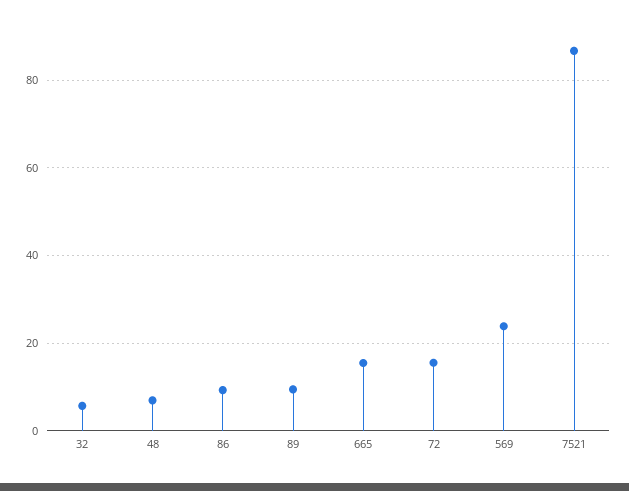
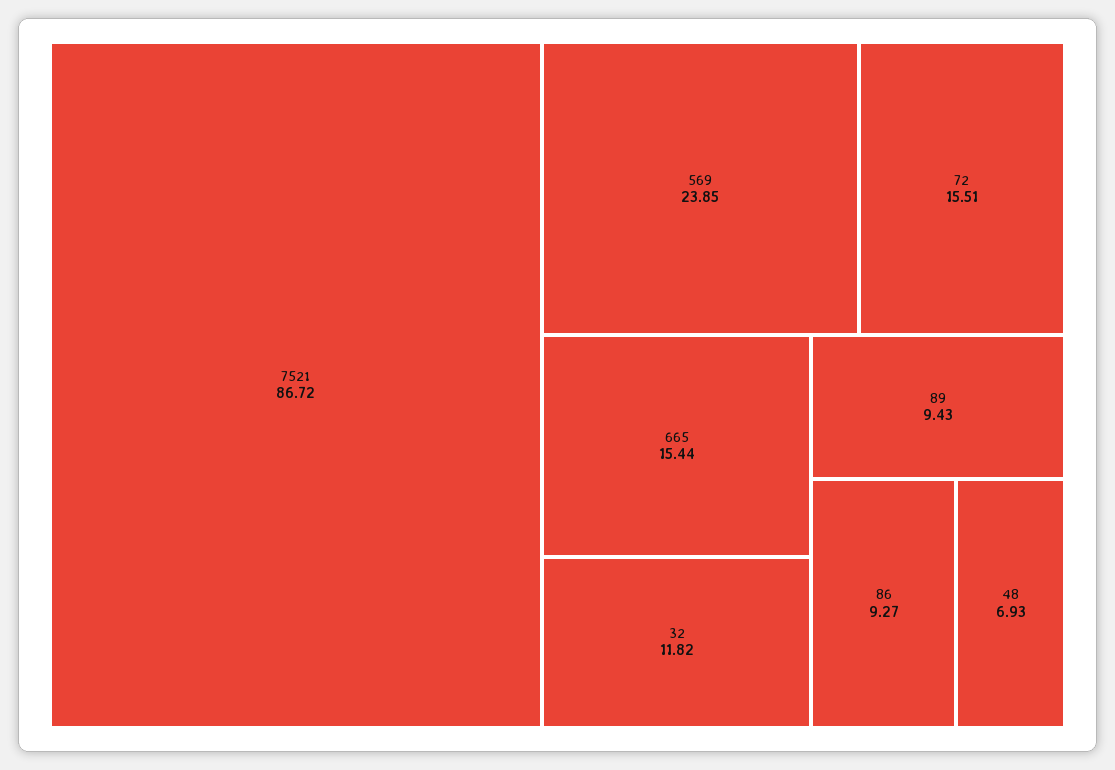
  {
-   "32": 6,
+   "32": 11.82,
    "48": 6.93,
    "86": 9.27,
    "89": 9.43,
    "665": 15.44,
    "72": 15.51,
    "569": 23.85,
    "7521": 86.72
  }

